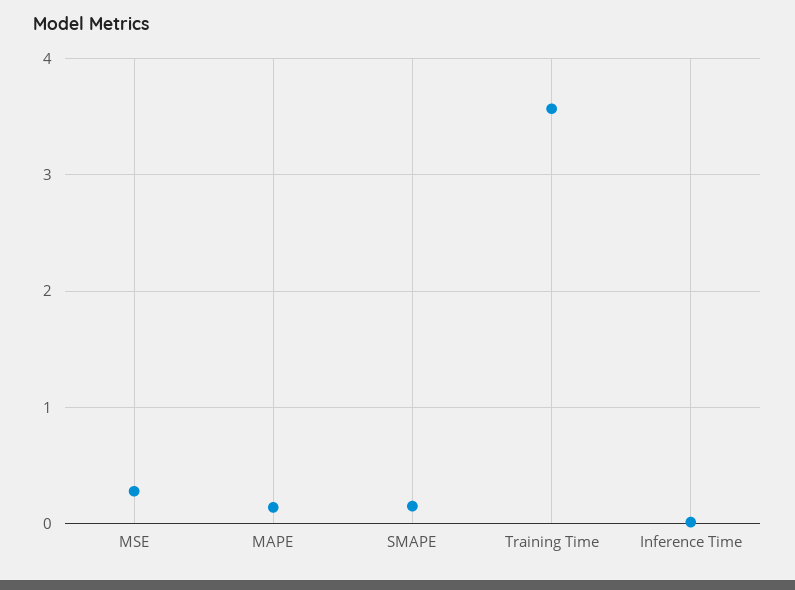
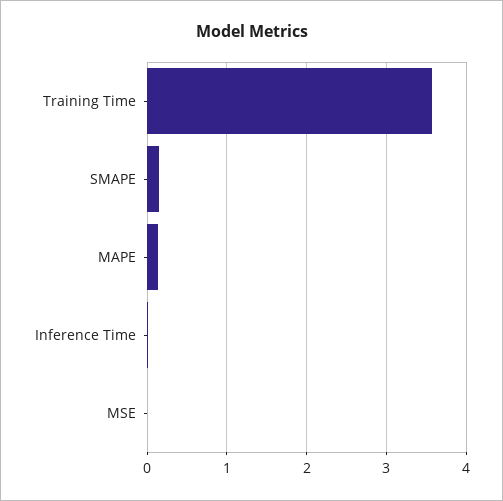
  {
-   "MSE": 0.3,
+   "MSE": 0,
    "MAPE": 0.1,
    "SMAPE": 0.2,
    "Training Time": 3.6,
    "Inference Time": 0
  }

